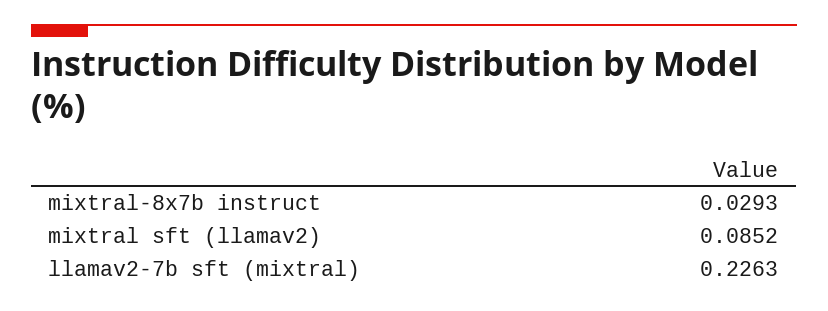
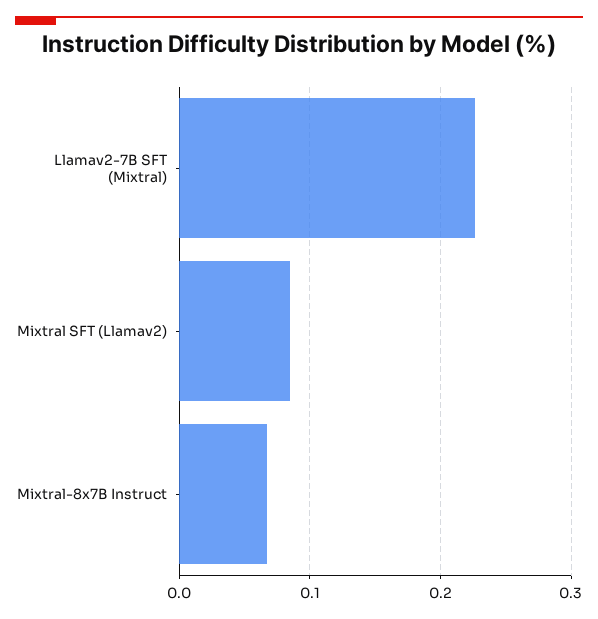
  {
-   "mixtral-8x7b instruct": 0.0293,
+   "mixtral-8x7b instruct": 0.07,
    "mixtral sft (llamav2)": 0.0852,
    "llamav2-7b sft (mixtral)": 0.2263
  }

